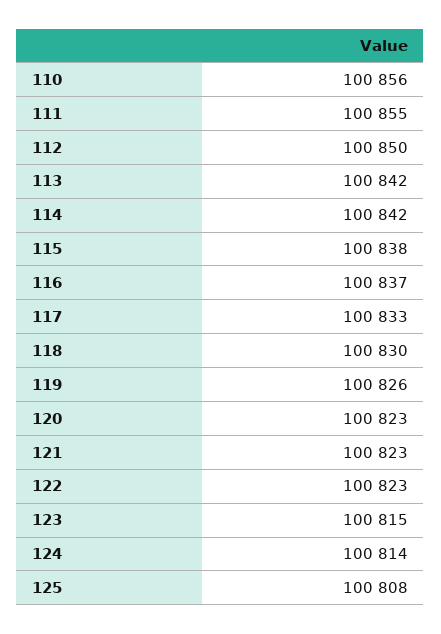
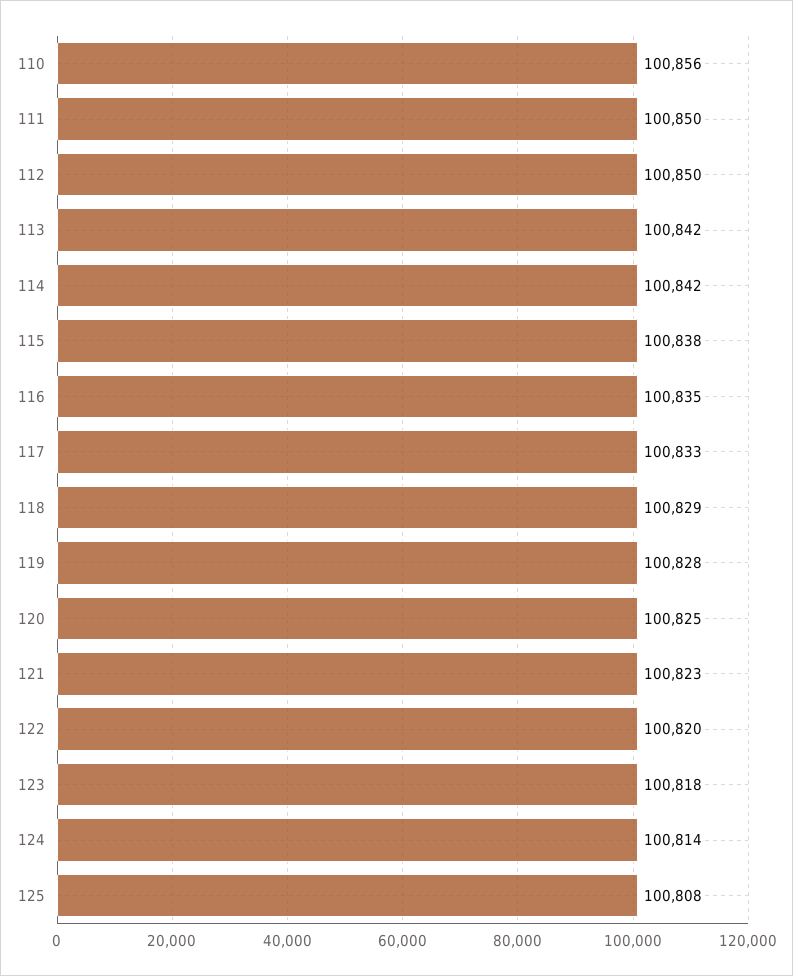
  {
    "110": 100856,
-   "111": 100855,
+   "111": 100850,
    "112": 100850,
    "113": 100842,
    "114": 100842,
    "115": 100838,
-   "116": 100837,
+   "116": 100835,
    "117": 100833,
-   "118": 100830,
+   "118": 100829,
-   "119": 100826,
+   "119": 100828,
-   "120": 100823,
+   "120": 100825,
    "121": 100823,
-   "122": 100823,
+   "122": 100820,
-   "123": 100815,
+   "123": 100818,
    "124": 100814,
    "125": 100808
  }

